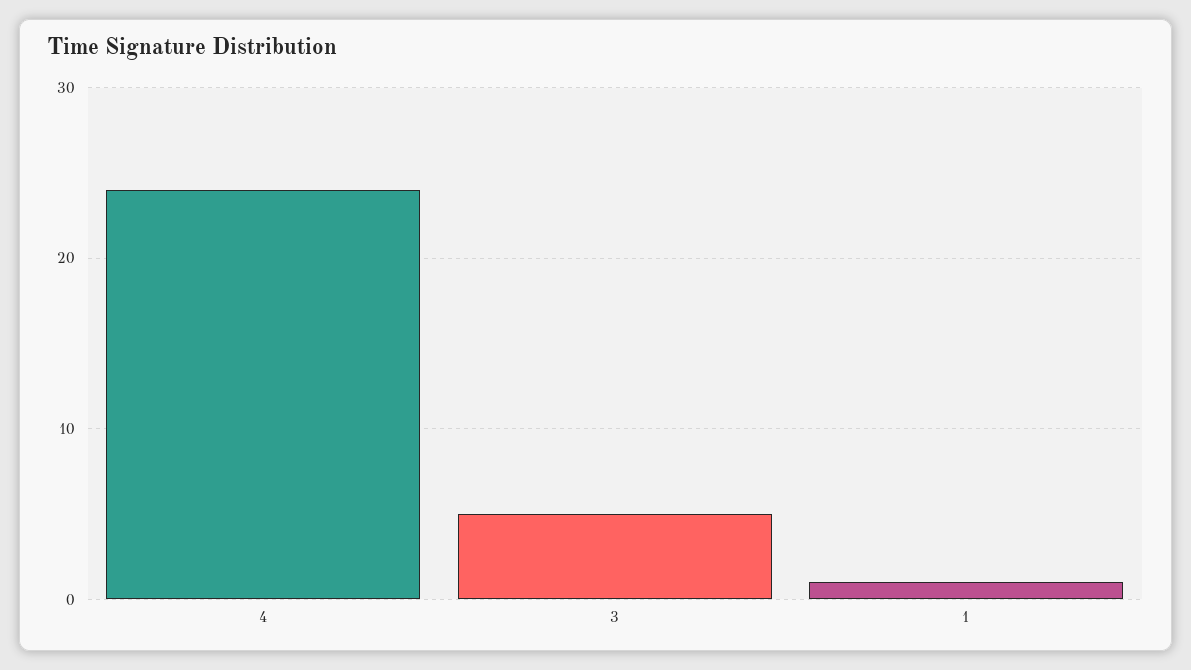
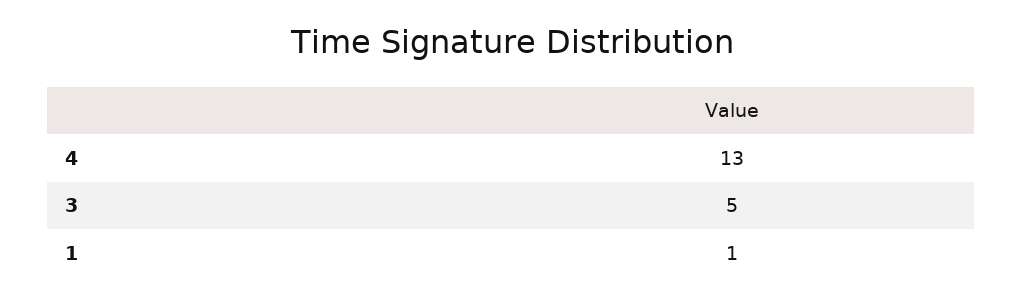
  {
-   "4": 24,
+   "4": 13,
    "3": 5,
    "1": 1
  }

